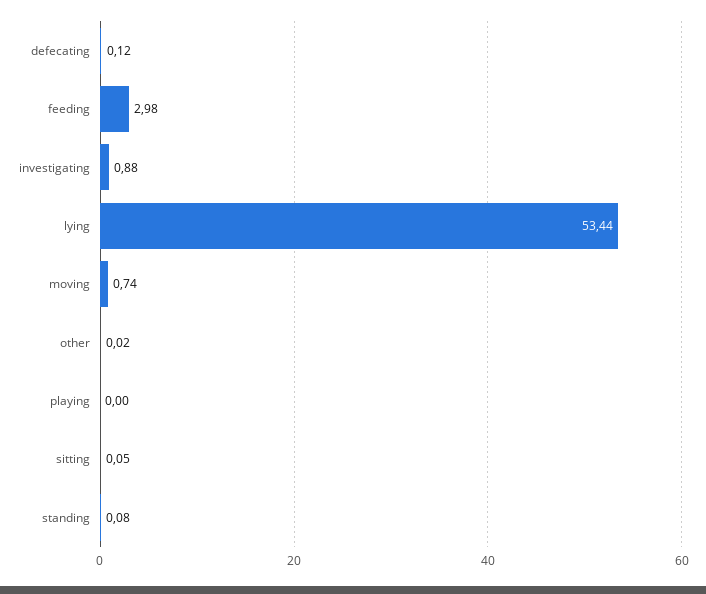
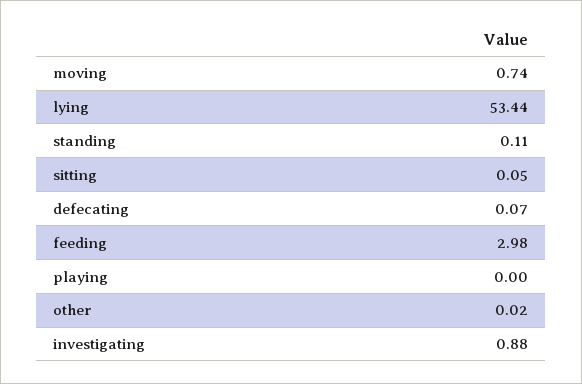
  {
-   "defecating": 0.12,
+   "defecating": 0.07,
    "feeding": 2.98,
    "investigating": 0.88,
    "lying": 53.44,
    "moving": 0.74,
    "other": 0.02,
    "playing": 0,
    "sitting": 0.05,
-   "standing": 0.08
+   "standing": 0.11
  }

